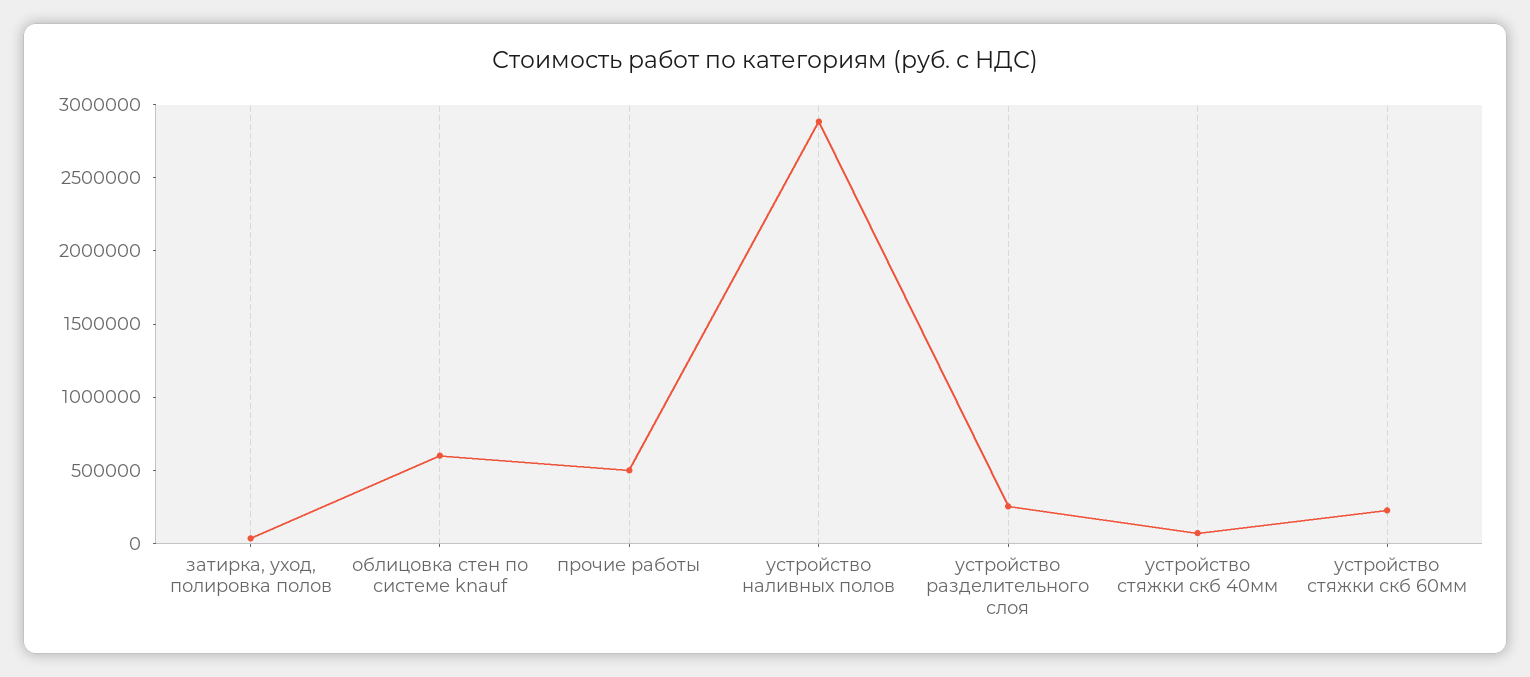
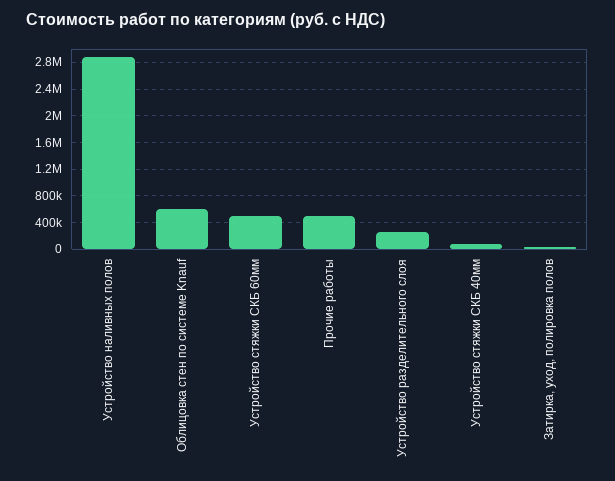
  {
    "затирка, уход, полировка полов": 0,
    "облицовка стен по системе knauf": 600000,
    "прочие работы": 500000,
    "устройство наливных полов": 2900000,
    "устройство разделительного слоя": 300000,
    "устройство стяжки скб 40мм": 100000,
-   "устройство стяжки скб 60мм": 200000
+   "устройство стяжки скб 60мм": 500000
  }

